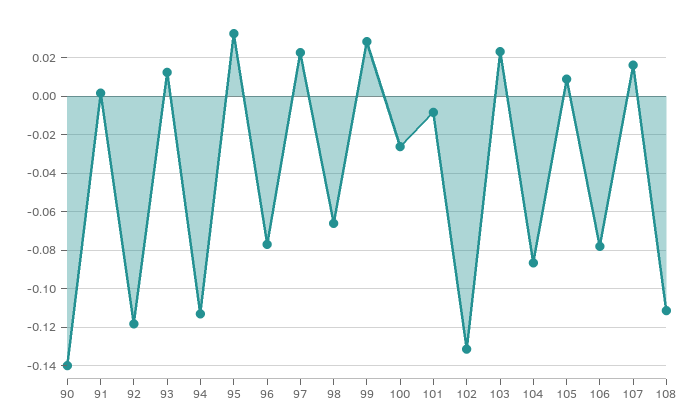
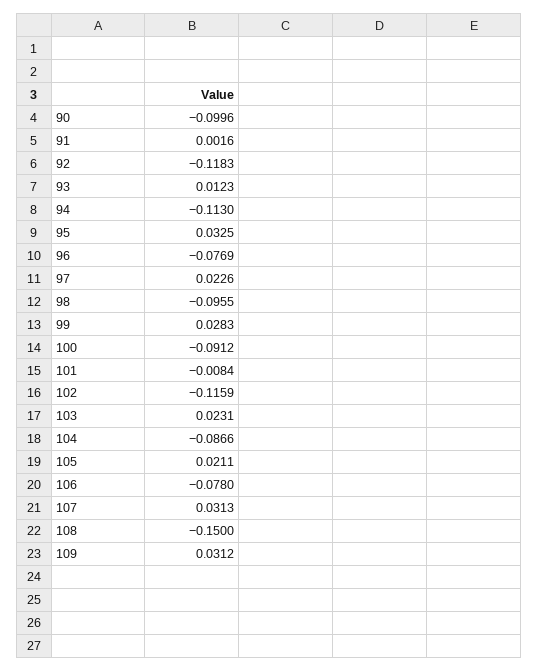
  {
-   "90": -0.14,
+   "90": -0.0996,
    "91": 0.0016,
    "92": -0.1183,
    "93": 0.0123,
    "94": -0.113,
    "95": 0.0325,
    "96": -0.0769,
    "97": 0.0226,
-   "98": -0.065,
+   "98": -0.0955,
    "99": 0.0283,
-   "100": -0.025,
+   "100": -0.0912,
    "101": -0.0084,
-   "102": -0.13,
+   "102": -0.1159,
    "103": 0.0231,
    "104": -0.0866,
-   "105": 0.01,
+   "105": 0.0211,
    "106": -0.078,
-   "107": 0.015,
+   "107": 0.0313,
-   "108": -0.11
+   "108": -0.15,
+   "109": 0.0312
  }

